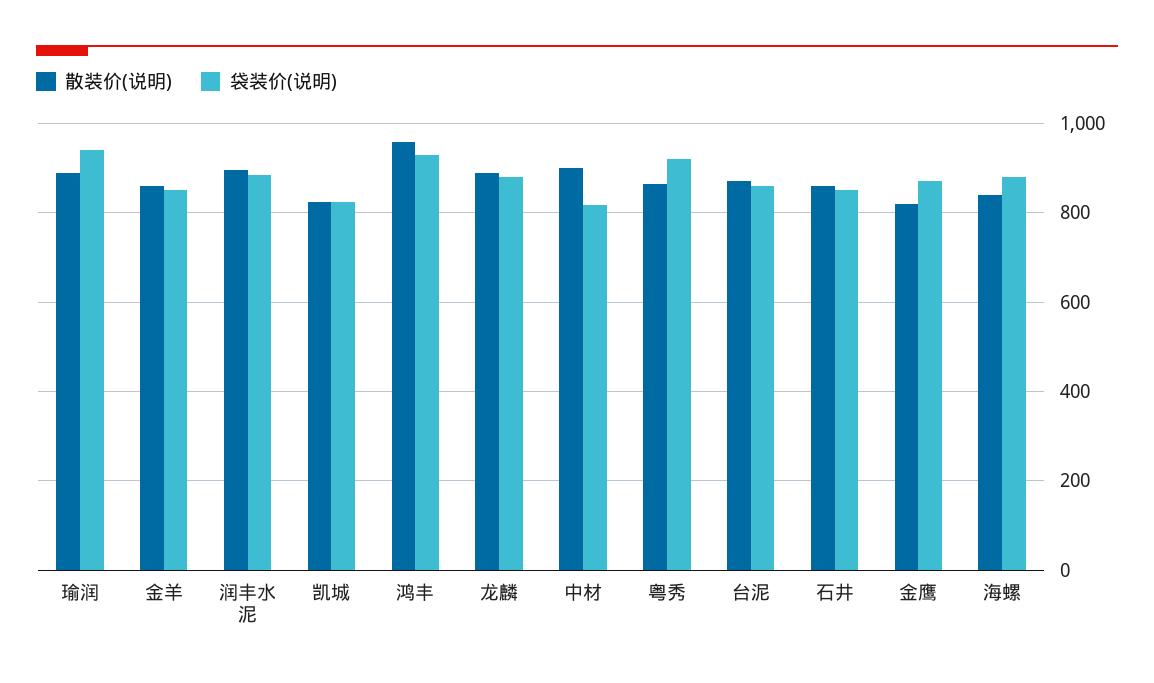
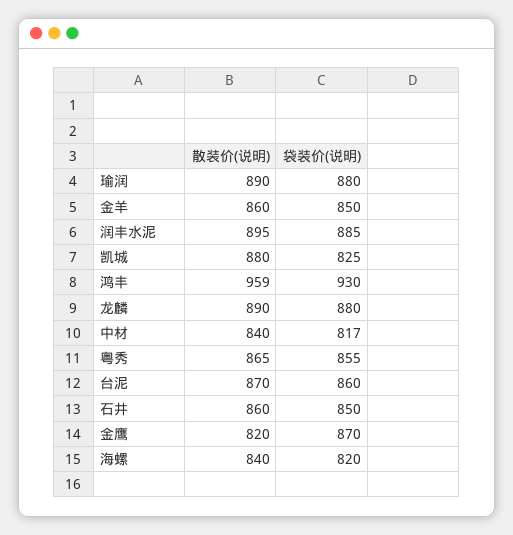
  {
    "散装价(说明)": {
      "瑜润": 890,
      "金羊": 860,
      "润丰水泥": 895,
-     "凯城": 820,
+     "凯城": 880,
      "鸿丰": 959,
      "龙麟": 890,
-     "中材": 900,
+     "中材": 840,
      "粤秀": 865,
      "台泥": 870,
      "石井": 860,
      "金鹰": 820,
      "海螺": 840
    },
    "袋装价(说明)": {
-     "瑜润": 940,
+     "瑜润": 880,
      "金羊": 850,
      "润丰水泥": 885,
      "凯城": 825,
      "鸿丰": 930,
      "龙麟": 880,
      "中材": 817,
-     "粤秀": 920,
+     "粤秀": 855,
      "台泥": 860,
      "石井": 850,
      "金鹰": 870,
-     "海螺": 880
+     "海螺": 820
    }
  }

